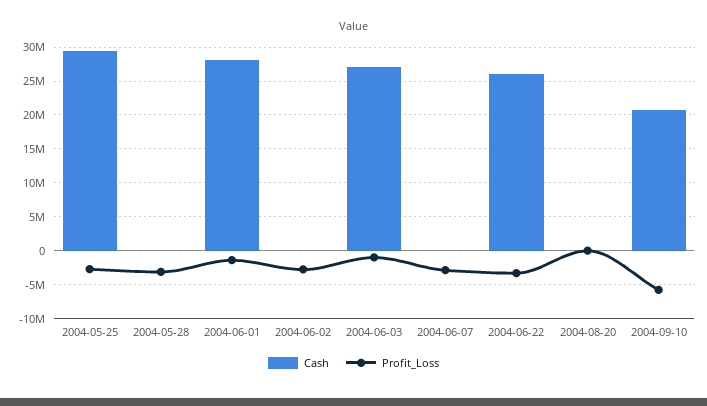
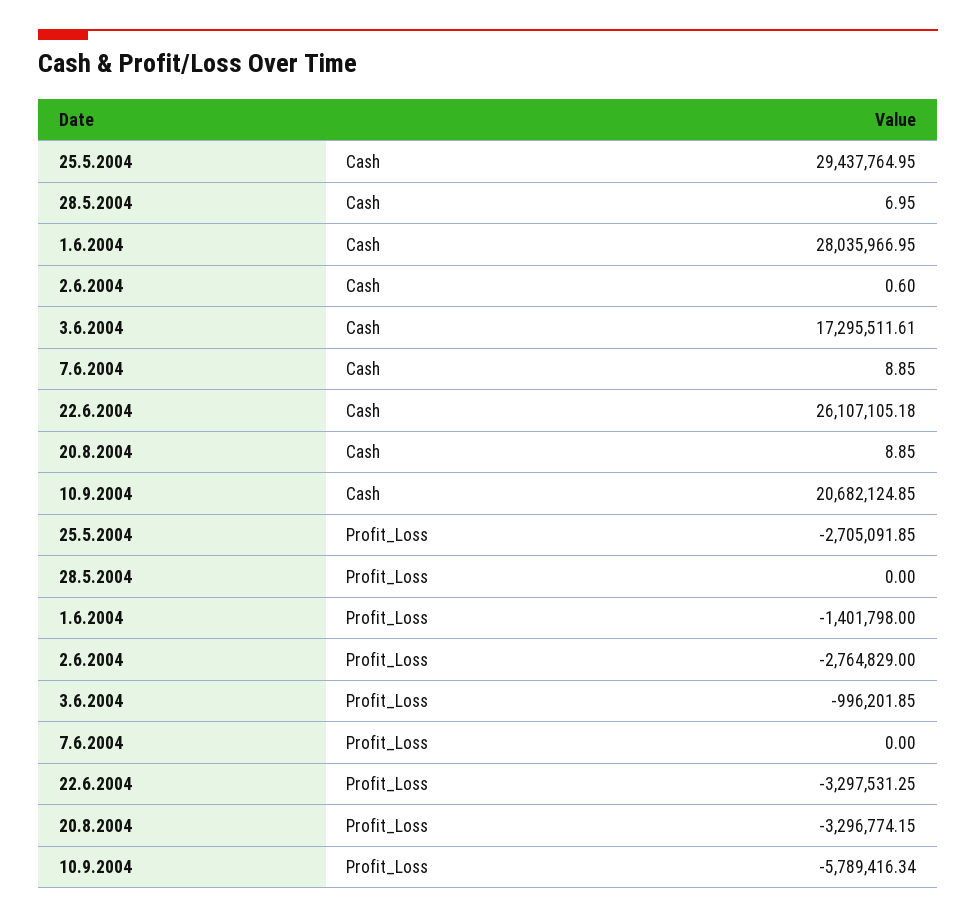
  {
    "Cash": {
      "2004-05-25": 29437764.95,
      "2004-05-28": 6.95,
      "2004-06-01": 28035966.95,
      "2004-06-02": 0.6,
-     "2004-06-03": 27000000,
+     "2004-06-03": 17295511.61,
      "2004-06-07": 8.85,
      "2004-06-22": 26107105.18,
      "2004-08-20": 8.85,
      "2004-09-10": 20682124.85
    },
    "Profit_Loss": {
      "2004-05-25": -2705091.85,
-     "2004-05-28": -3000000,
+     "2004-05-28": 0,
      "2004-06-01": -1401798,
      "2004-06-02": -2764829,
      "2004-06-03": -996201.85,
-     "2004-06-07": -3000000,
+     "2004-06-07": 0,
      "2004-06-22": -3297531.25,
-     "2004-08-20": 0,
+     "2004-08-20": -3296774.15,
      "2004-09-10": -5789416.34
    }
  }

